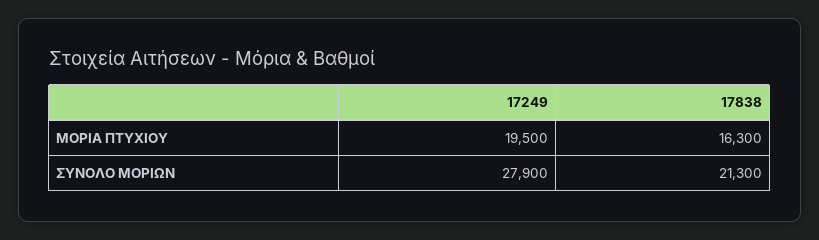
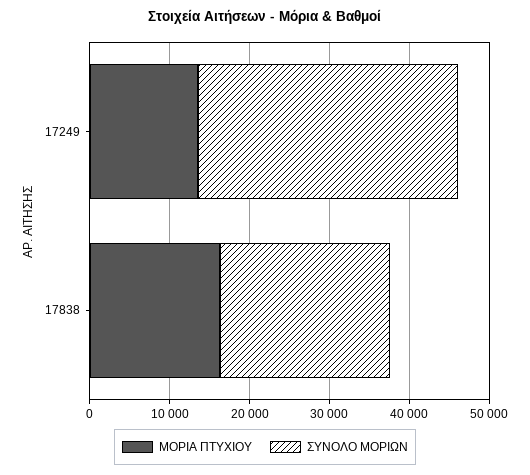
  {
    "ΜΟΡΙΑ ΠΤΥΧΙΟΥ": {
-     "17249": 19500,
+     "17249": 14000,
      "17838": 16300
    },
    "ΣΥΝΟΛΟ ΜΟΡΙΩΝ": {
-     "17249": 27900,
+     "17249": 32000,
      "17838": 21300
    }
  }

